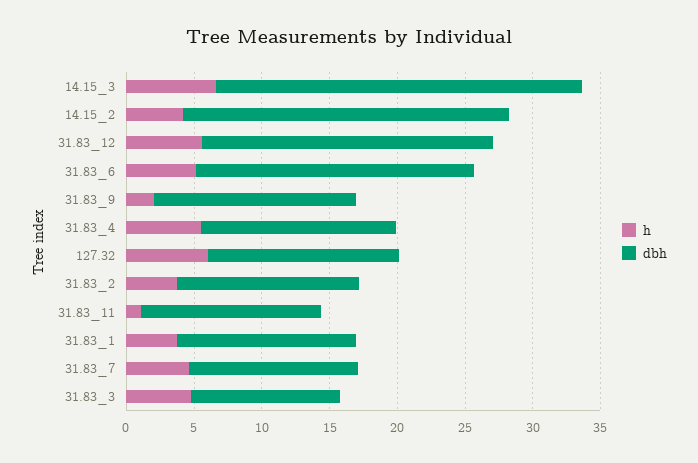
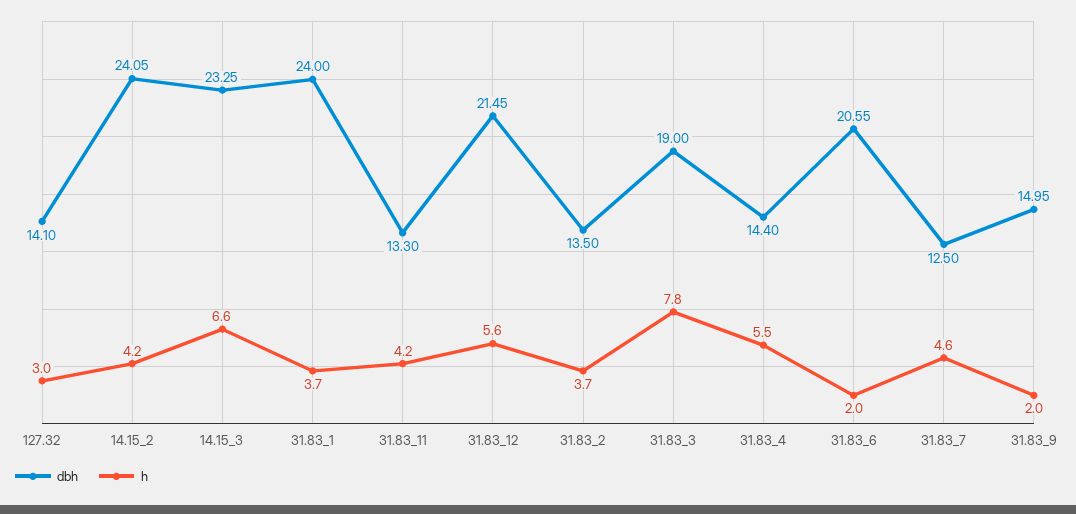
  {
    "h": {
      "14.15_3": 6.6,
      "14.15_2": 4.2,
      "31.83_12": 5.6,
-     "31.83_6": 5,
+     "31.83_6": 2,
      "31.83_9": 2,
      "31.83_4": 5.5,
-     "127.32": 6,
+     "127.32": 3,
      "31.83_2": 3.7,
-     "31.83_11": 1,
+     "31.83_11": 4.2,
      "31.83_1": 3.7,
      "31.83_7": 4.6,
-     "31.83_3": 5
+     "31.83_3": 7.8
    },
    "dbh": {
-     "14.15_3": 27,
+     "14.15_3": 23.25,
      "14.15_2": 24.05,
      "31.83_12": 21.45,
      "31.83_6": 20.55,
      "31.83_9": 14.95,
      "31.83_4": 14.4,
      "127.32": 14.1,
      "31.83_2": 13.5,
      "31.83_11": 13.3,
-     "31.83_1": 13,
+     "31.83_1": 24,
      "31.83_7": 12.5,
-     "31.83_3": 11
+     "31.83_3": 19
    }
  }

